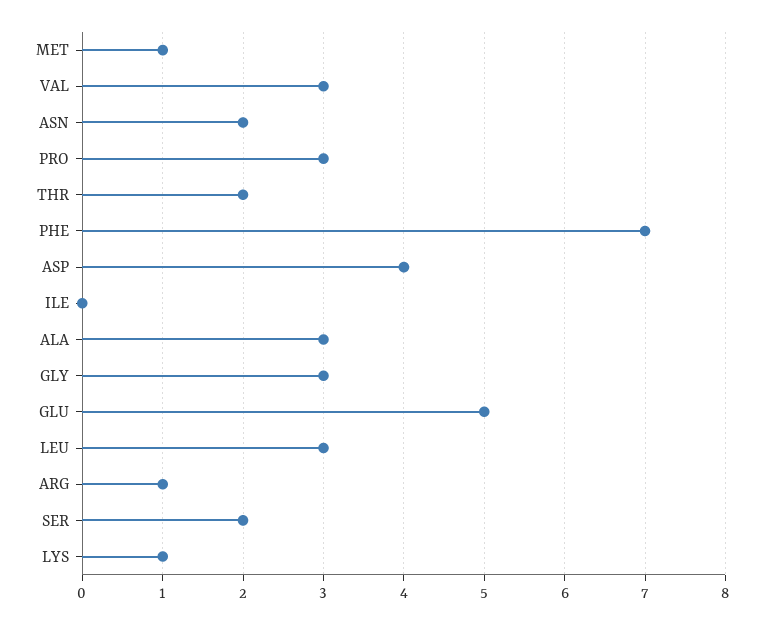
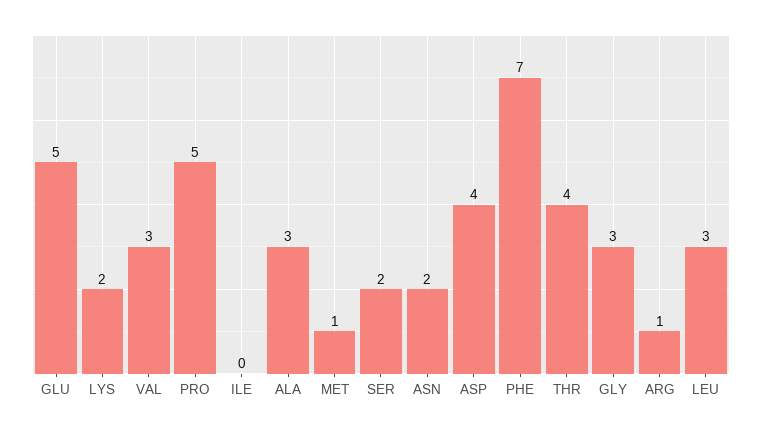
  {
    "MET": 1,
    "VAL": 3,
    "ASN": 2,
-   "PRO": 3,
+   "PRO": 5,
-   "THR": 2,
+   "THR": 4,
    "PHE": 7,
    "ASP": 4,
    "ILE": 0,
    "ALA": 3,
    "GLY": 3,
    "GLU": 5,
    "LEU": 3,
    "ARG": 1,
    "SER": 2,
-   "LYS": 1
+   "LYS": 2
  }

